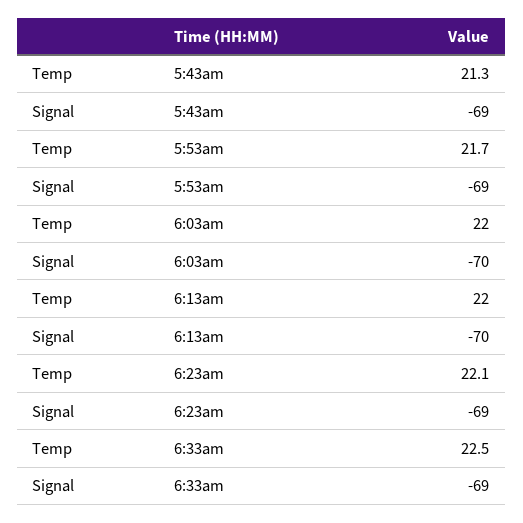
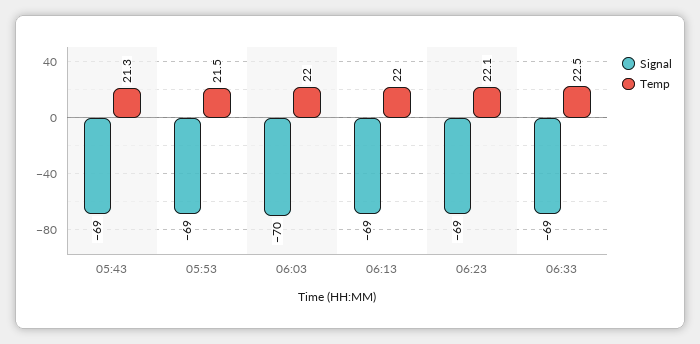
  {
    "Temp": {
      "5:43am": 21.3,
-     "5:53am": 21.7,
+     "5:53am": 21.5,
      "6:03am": 22,
      "6:13am": 22,
      "6:23am": 22.1,
      "6:33am": 22.5
    },
    "Signal": {
      "5:43am": -69,
      "5:53am": -69,
      "6:03am": -70,
-     "6:13am": -70,
+     "6:13am": -69,
      "6:23am": -69,
      "6:33am": -69
    }
  }

